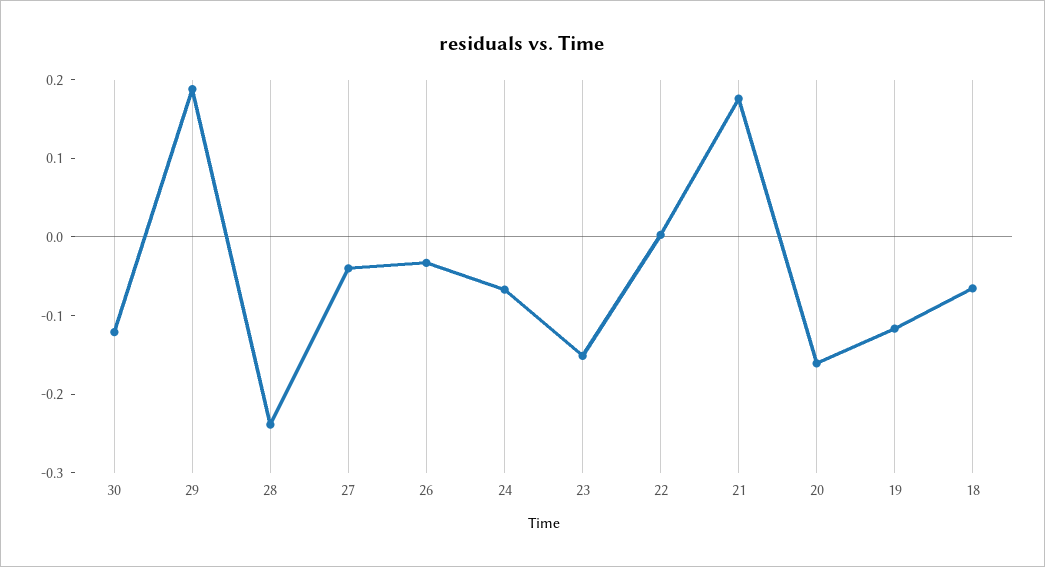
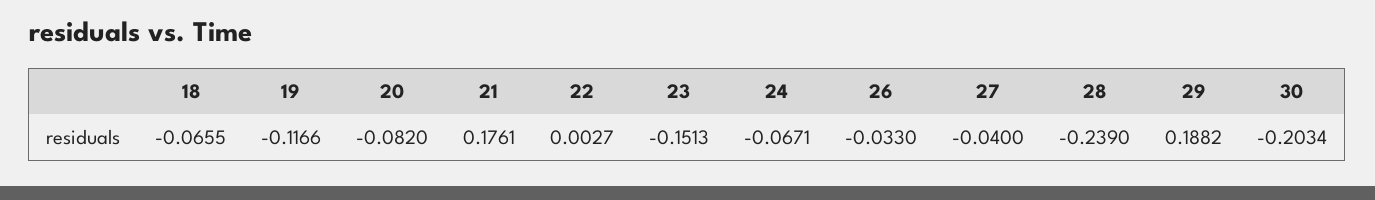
  {
-   "30": -0.12,
+   "30": -0.2034,
    "29": 0.1882,
    "28": -0.239,
    "27": -0.04,
    "26": -0.033,
    "24": -0.0671,
    "23": -0.1513,
    "22": 0.0027,
    "21": 0.1761,
-   "20": -0.16,
+   "20": -0.082,
    "19": -0.1166,
    "18": -0.0655
  }

